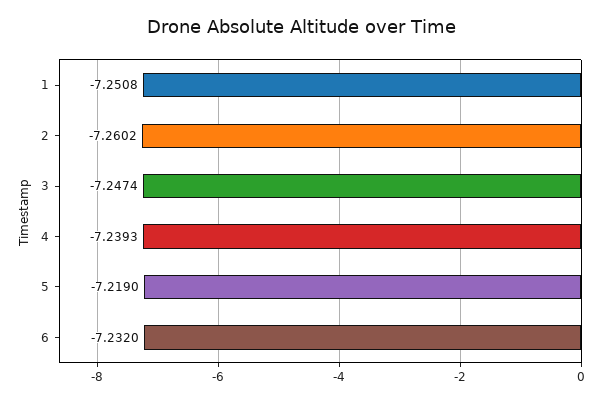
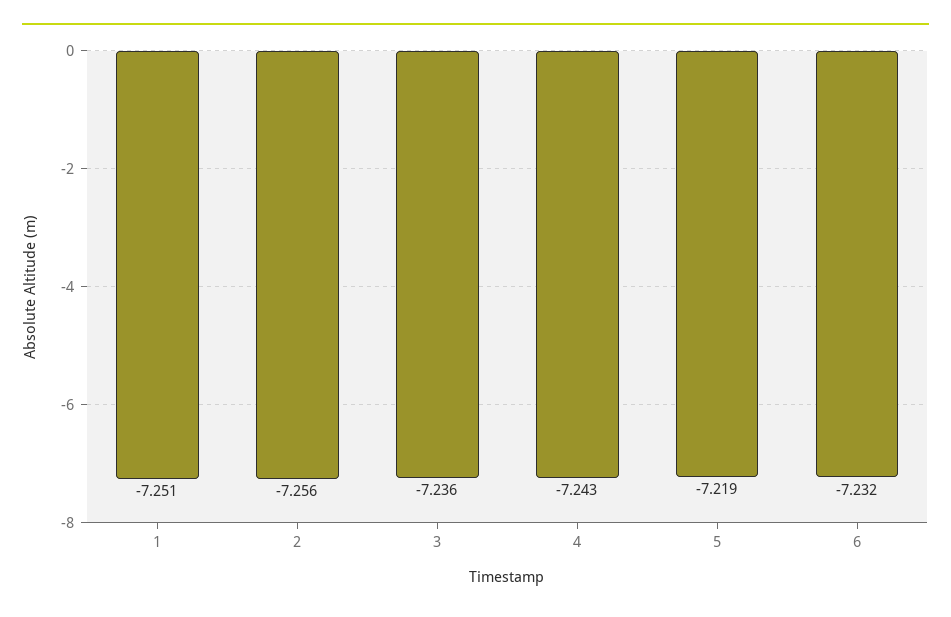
  {
    "1": -7.2508,
-   "2": -7.2602,
+   "2": -7.256,
-   "3": -7.2474,
+   "3": -7.236,
-   "4": -7.2393,
+   "4": -7.243,
    "5": -7.219,
    "6": -7.232
  }

